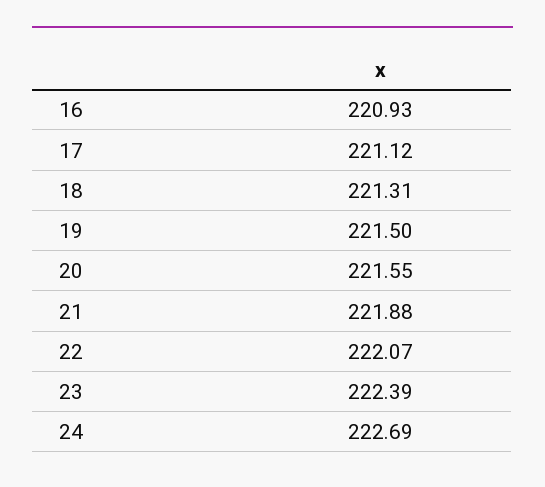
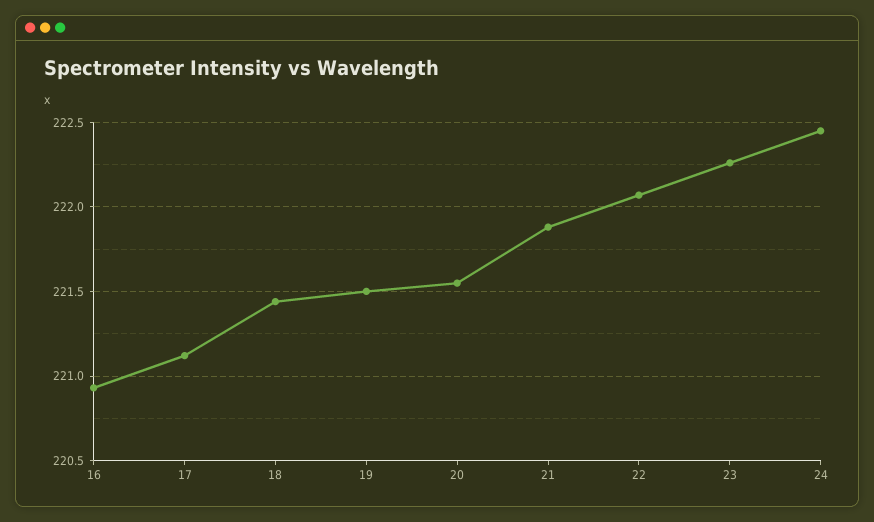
  {
    "16": 220.93,
    "17": 221.12,
-   "18": 221.31,
+   "18": 221.45,
    "19": 221.5,
    "20": 221.55,
    "21": 221.88,
    "22": 222.07,
-   "23": 222.39,
+   "23": 222.25,
-   "24": 222.69
+   "24": 222.45
  }

